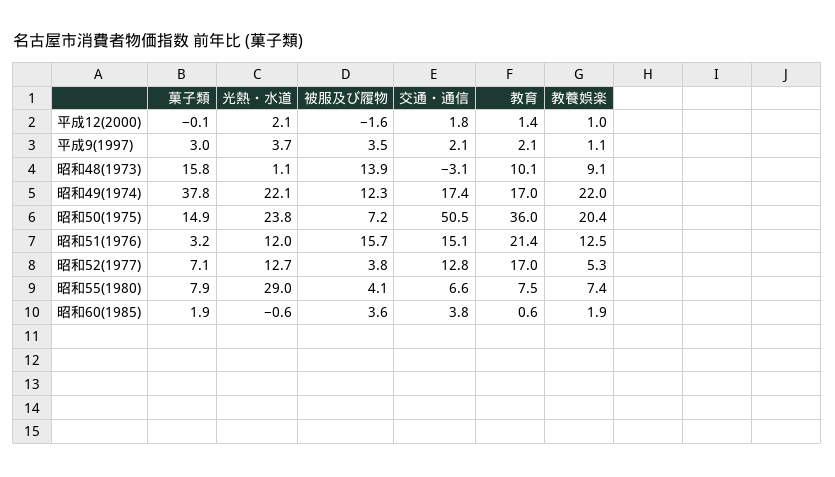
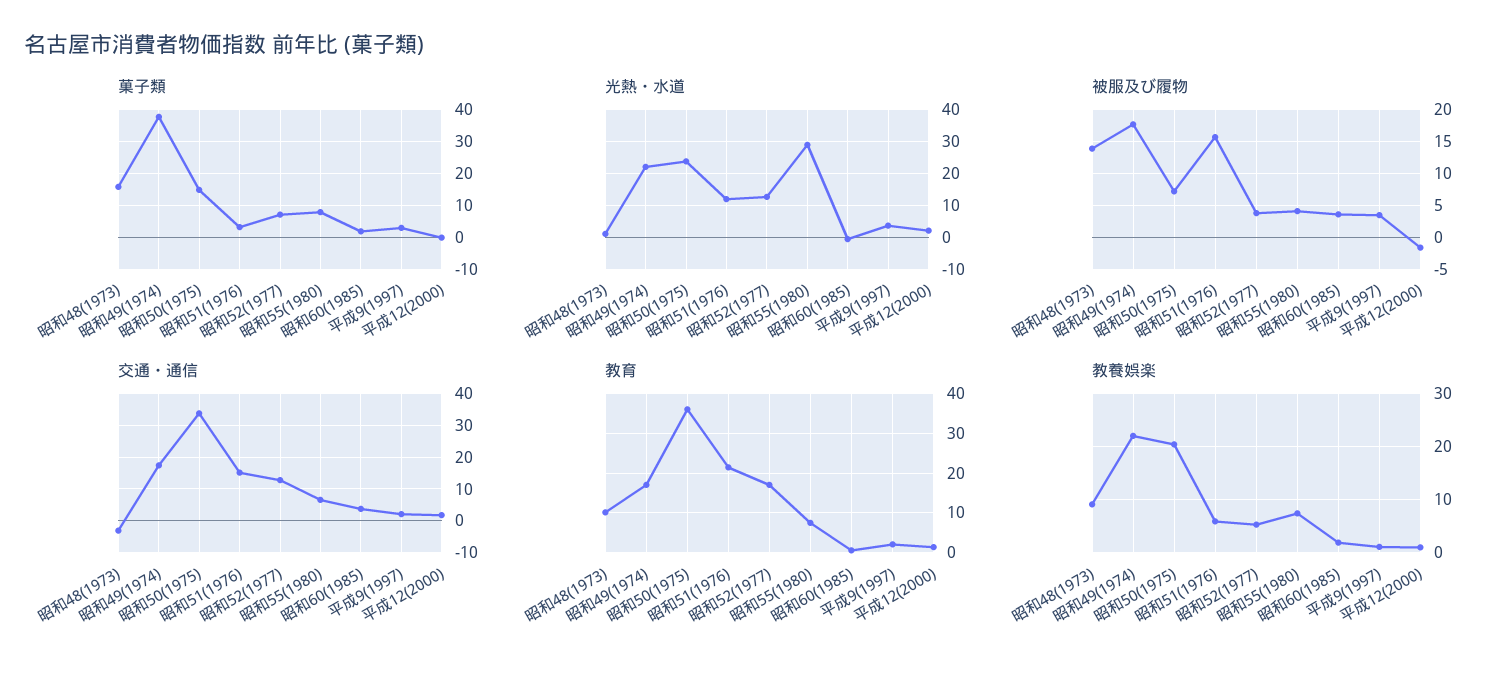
  {
    "菓子類": {
      "平成12(2000)": -0.1,
      "平成9(1997)": 3,
      "昭和48(1973)": 15.8,
      "昭和49(1974)": 37.8,
      "昭和50(1975)": 14.9,
      "昭和51(1976)": 3.2,
      "昭和52(1977)": 7.1,
      "昭和55(1980)": 7.9,
      "昭和60(1985)": 1.9
    },
    "光熱・水道": {
      "平成12(2000)": 2.1,
      "平成9(1997)": 3.7,
      "昭和48(1973)": 1.1,
      "昭和49(1974)": 22.1,
      "昭和50(1975)": 23.8,
      "昭和51(1976)": 12,
      "昭和52(1977)": 12.7,
      "昭和55(1980)": 29,
      "昭和60(1985)": -0.6
    },
    "被服及び履物": {
      "平成12(2000)": -1.6,
      "平成9(1997)": 3.5,
      "昭和48(1973)": 13.9,
-     "昭和49(1974)": 12.3,
+     "昭和49(1974)": 18,
      "昭和50(1975)": 7.2,
      "昭和51(1976)": 15.7,
      "昭和52(1977)": 3.8,
      "昭和55(1980)": 4.1,
      "昭和60(1985)": 3.6
    },
    "交通・通信": {
      "平成12(2000)": 1.8,
      "平成9(1997)": 2.1,
      "昭和48(1973)": -3.1,
      "昭和49(1974)": 17.4,
-     "昭和50(1975)": 50.5,
+     "昭和50(1975)": 34,
      "昭和51(1976)": 15.1,
      "昭和52(1977)": 12.8,
      "昭和55(1980)": 6.6,
      "昭和60(1985)": 3.8
    },
    "教育": {
      "平成12(2000)": 1.4,
      "平成9(1997)": 2.1,
      "昭和48(1973)": 10.1,
      "昭和49(1974)": 17,
      "昭和50(1975)": 36,
      "昭和51(1976)": 21.4,
      "昭和52(1977)": 17,
      "昭和55(1980)": 7.5,
      "昭和60(1985)": 0.6
    },
    "教養娯楽": {
      "平成12(2000)": 1,
      "平成9(1997)": 1.1,
      "昭和48(1973)": 9.1,
      "昭和49(1974)": 22,
      "昭和50(1975)": 20.4,
-     "昭和51(1976)": 12.5,
+     "昭和51(1976)": 6,
      "昭和52(1977)": 5.3,
      "昭和55(1980)": 7.4,
      "昭和60(1985)": 1.9
    }
  }

